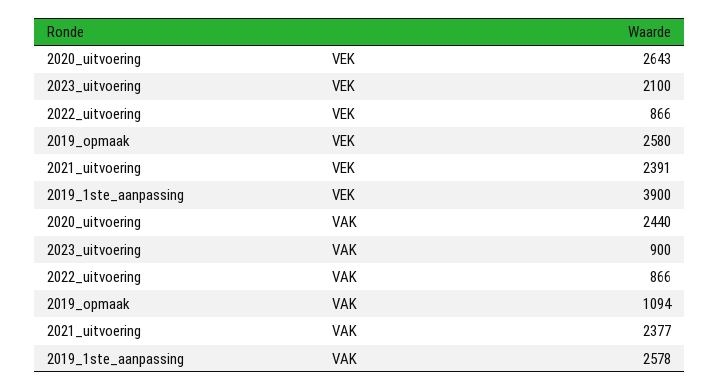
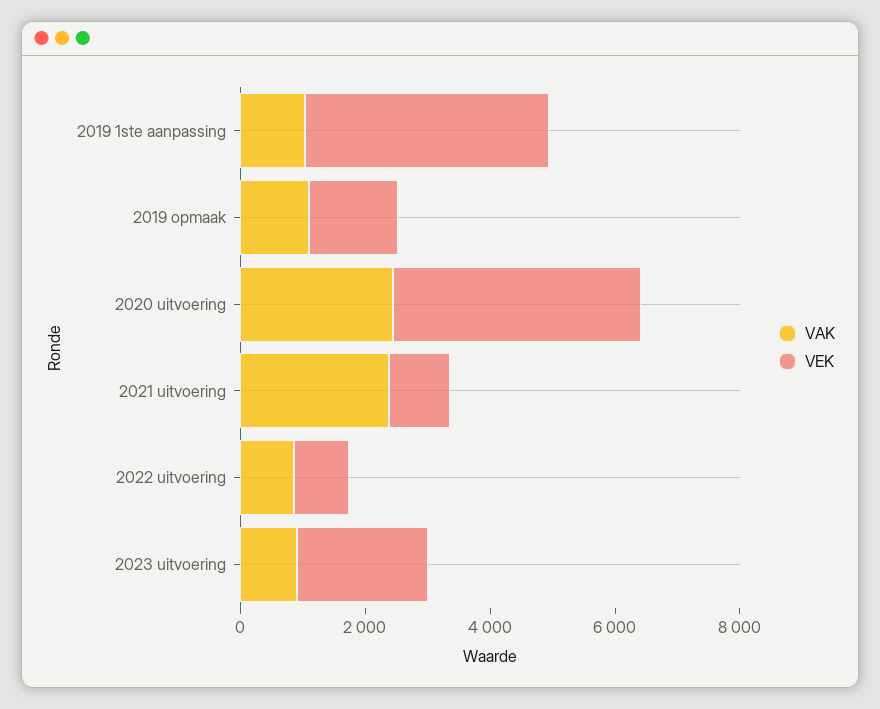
  {
    "VEK": {
-     "2020_uitvoering": 2643,
+     "2020_uitvoering": 4000,
      "2023_uitvoering": 2100,
      "2022_uitvoering": 866,
-     "2019_opmaak": 2580,
+     "2019_opmaak": 1500,
-     "2021_uitvoering": 2391,
+     "2021_uitvoering": 1000,
      "2019_1ste_aanpassing": 3900
    },
    "VAK": {
      "2020_uitvoering": 2440,
      "2023_uitvoering": 900,
      "2022_uitvoering": 866,
      "2019_opmaak": 1094,
      "2021_uitvoering": 2377,
-     "2019_1ste_aanpassing": 2578
+     "2019_1ste_aanpassing": 1000
    }
  }

